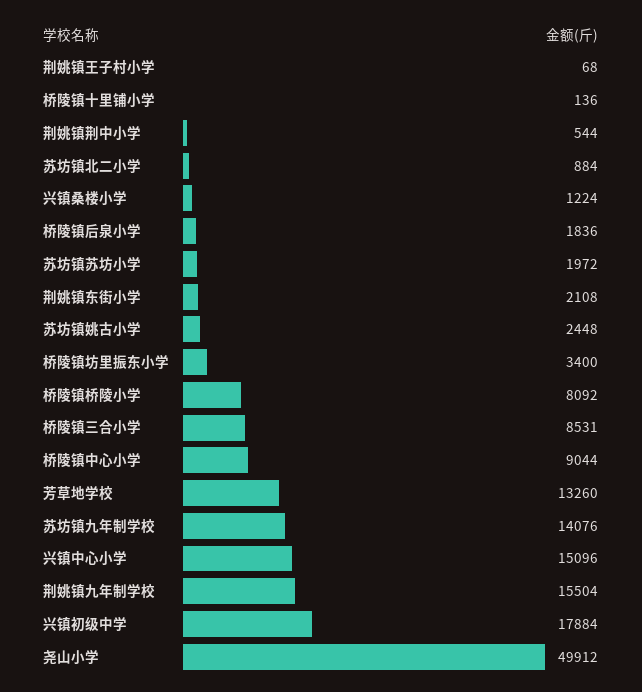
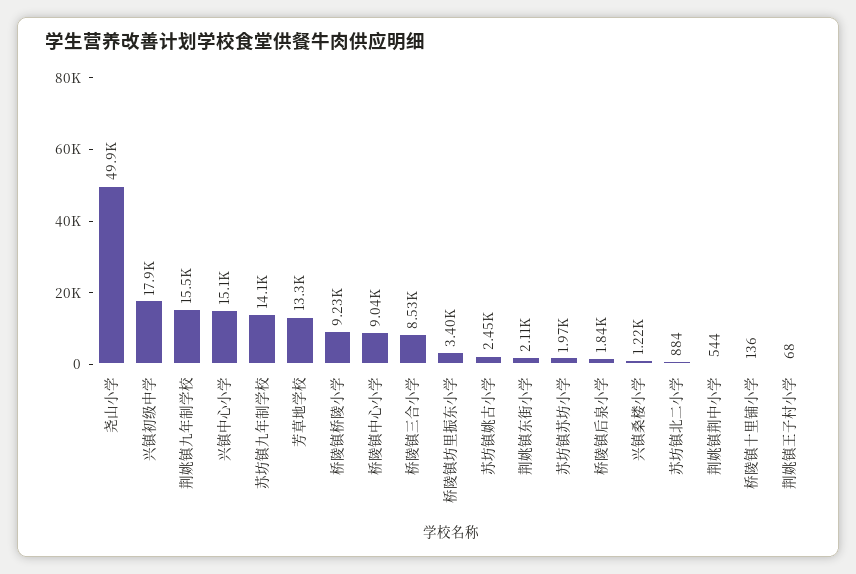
  {
    "荆姚镇王子村小学": 68,
    "桥陵镇十里铺小学": 136,
    "荆姚镇荆中小学": 544,
    "苏坊镇北二小学": 884,
    "兴镇桑楼小学": 1224,
    "桥陵镇后泉小学": 1836,
    "苏坊镇苏坊小学": 1972,
    "荆姚镇东街小学": 2108,
    "苏坊镇姚古小学": 2448,
    "桥陵镇坊里振东小学": 3400,
-   "桥陵镇桥陵小学": 8092,
+   "桥陵镇桥陵小学": 9230,
    "桥陵镇三合小学": 8531,
    "桥陵镇中心小学": 9044,
    "芳草地学校": 13260,
    "苏坊镇九年制学校": 14076,
    "兴镇中心小学": 15096,
    "荆姚镇九年制学校": 15504,
    "兴镇初级中学": 17884,
    "尧山小学": 49912
  }

